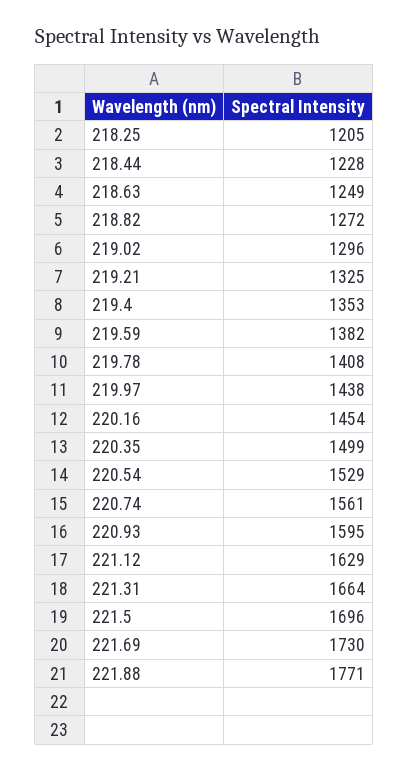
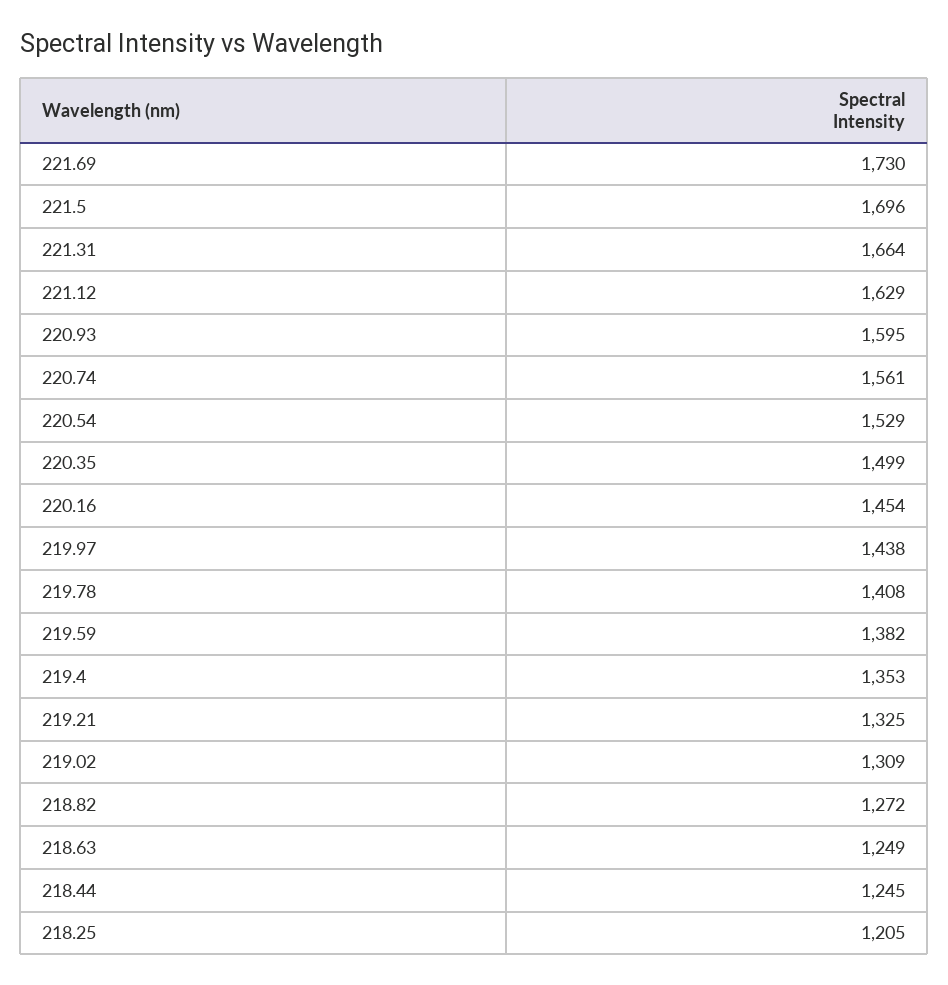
  {
    "218.25": 1205,
-   "218.44": 1228,
+   "218.44": 1245,
    "218.63": 1249,
    "218.82": 1272,
-   "219.02": 1296,
+   "219.02": 1309,
    "219.21": 1325,
    "219.4": 1353,
    "219.59": 1382,
    "219.78": 1408,
    "219.97": 1438,
    "220.16": 1454,
    "220.35": 1499,
    "220.54": 1529,
    "220.74": 1561,
    "220.93": 1595,
    "221.12": 1629,
    "221.31": 1664,
    "221.5": 1696,
-   "221.69": 1730,
+   "221.69": 1730
-   "221.88": 1771
  }

